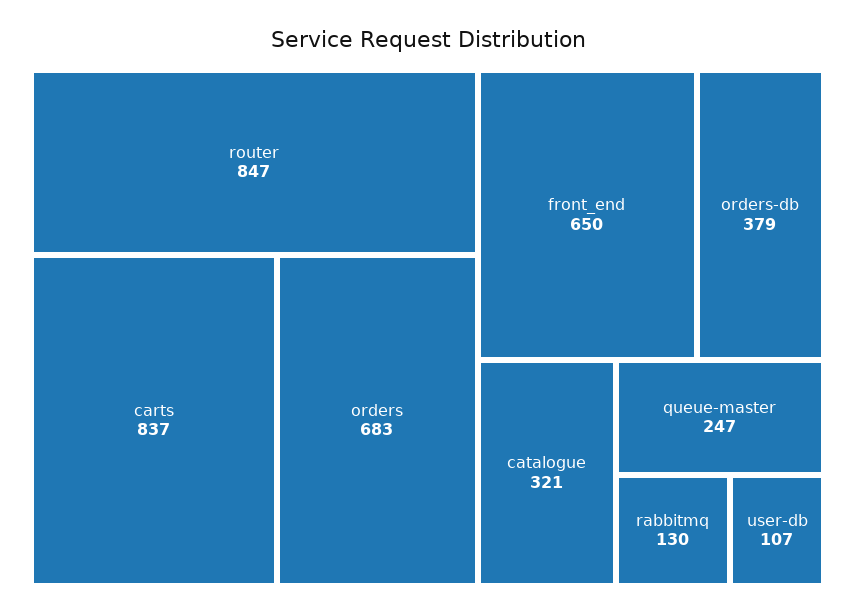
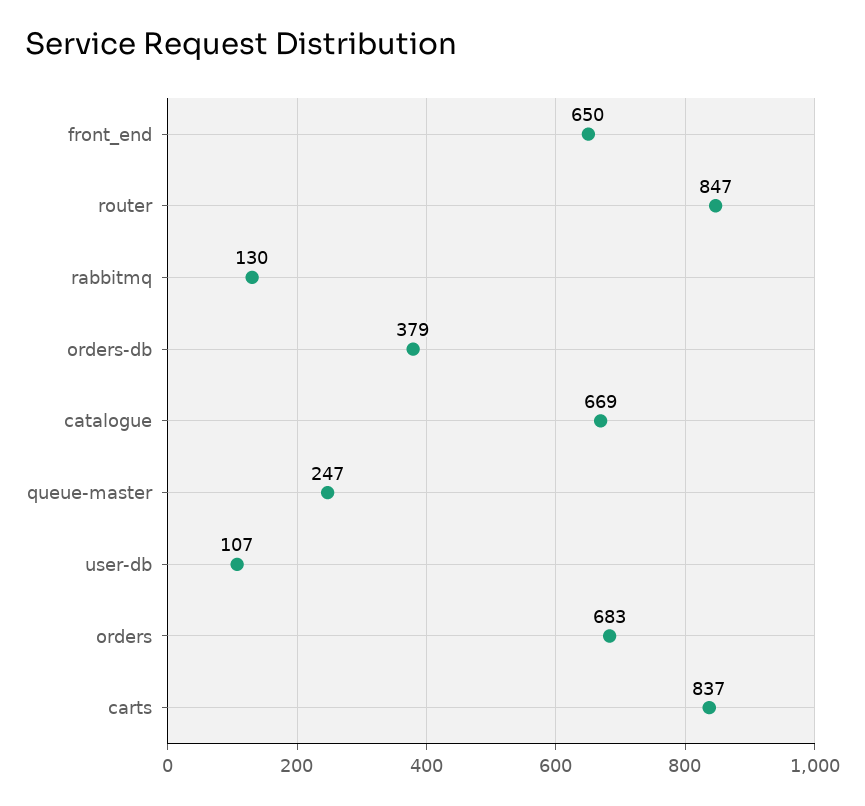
  {
    "router": 847,
    "carts": 837,
    "orders": 683,
    "front_end": 650,
    "orders-db": 379,
-   "catalogue": 321,
+   "catalogue": 669,
    "queue-master": 247,
    "rabbitmq": 130,
    "user-db": 107
  }

